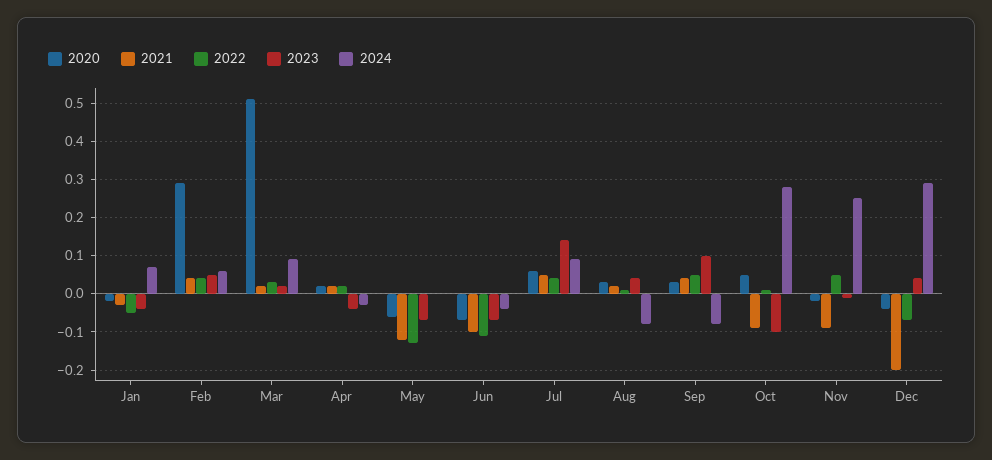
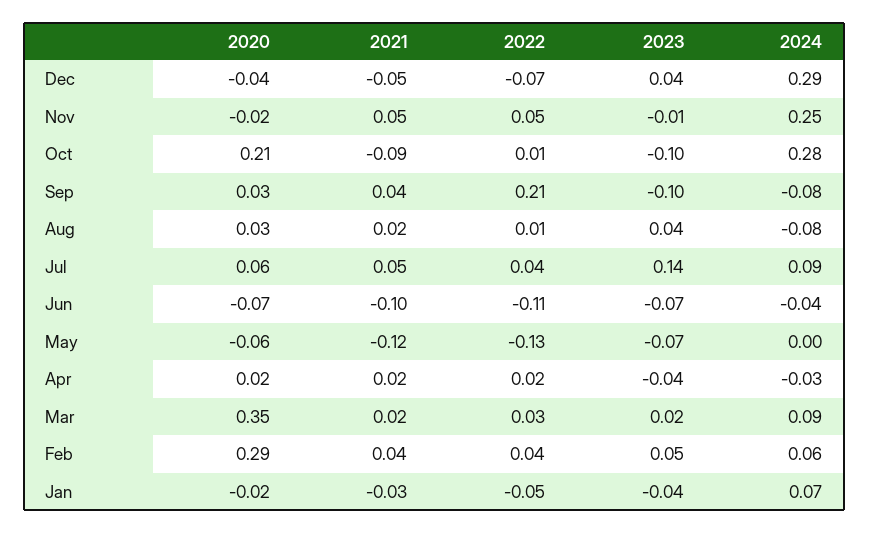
  {
    "2020": {
      "Jan": -0.02,
      "Feb": 0.29,
-     "Mar": 0.5,
+     "Mar": 0.35,
      "Apr": 0.02,
      "May": -0.06,
      "Jun": -0.07,
      "Jul": 0.06,
      "Aug": 0.03,
      "Sep": 0.03,
-     "Oct": 0.05,
+     "Oct": 0.21,
      "Nov": -0.02,
      "Dec": -0.04
    },
    "2021": {
      "Jan": -0.03,
      "Feb": 0.04,
      "Mar": 0.02,
      "Apr": 0.02,
      "May": -0.12,
      "Jun": -0.1,
      "Jul": 0.05,
      "Aug": 0.02,
      "Sep": 0.04,
      "Oct": -0.09,
-     "Nov": -0.1,
+     "Nov": 0.05,
-     "Dec": -0.2
+     "Dec": -0.05
    },
    "2022": {
      "Jan": -0.05,
      "Feb": 0.04,
      "Mar": 0.03,
      "Apr": 0.02,
      "May": -0.13,
      "Jun": -0.11,
      "Jul": 0.04,
      "Aug": 0.01,
-     "Sep": 0.05,
+     "Sep": 0.21,
      "Oct": 0.01,
      "Nov": 0.05,
      "Dec": -0.07
    },
    "2023": {
      "Jan": -0.04,
      "Feb": 0.05,
      "Mar": 0.02,
      "Apr": -0.04,
      "May": -0.07,
      "Jun": -0.07,
      "Jul": 0.14,
      "Aug": 0.04,
-     "Sep": 0.1,
+     "Sep": -0.1,
      "Oct": -0.1,
      "Nov": -0.01,
      "Dec": 0.04
    },
    "2024": {
      "Jan": 0.07,
      "Feb": 0.06,
      "Mar": 0.09,
      "Apr": -0.03,
      "May": 0,
      "Jun": -0.04,
      "Jul": 0.09,
      "Aug": -0.08,
      "Sep": -0.08,
      "Oct": 0.28,
      "Nov": 0.25,
      "Dec": 0.29
    }
  }

